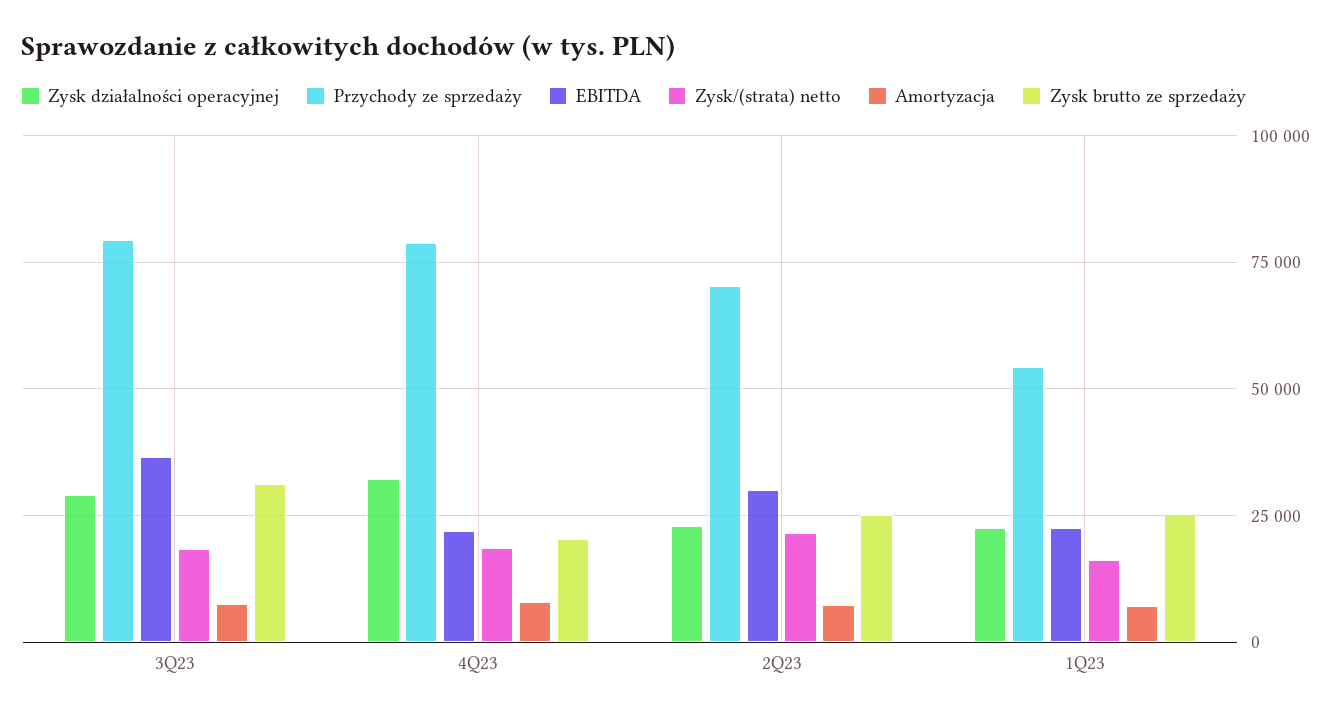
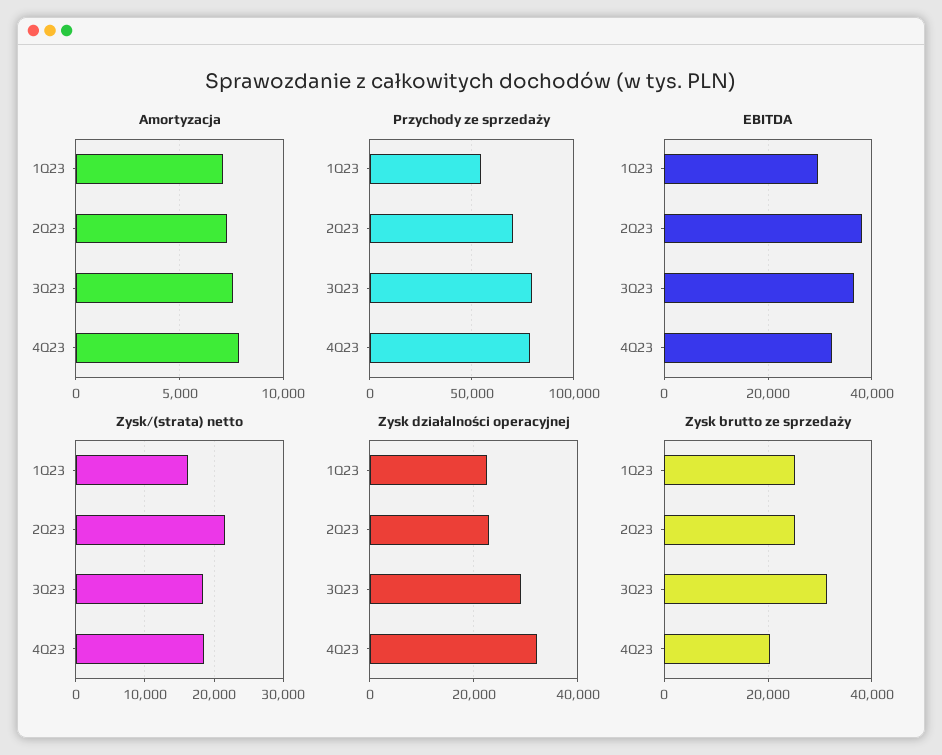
  {
    "Zysk działalności operacyjnej": {
      "3Q23": 30000,
      "4Q23": 32000,
      "2Q23": 22000,
      "1Q23": 22000
    },
    "Przychody ze sprzedaży": {
      "3Q23": 80000,
      "4Q23": 80000,
      "2Q23": 70000,
      "1Q23": 55000
    },
    "EBITDA": {
      "3Q23": 36000,
-     "4Q23": 22500,
+     "4Q23": 32000,
-     "2Q23": 30000,
+     "2Q23": 38000,
-     "1Q23": 22500
+     "1Q23": 30000
    },
    "Zysk/(strata) netto": {
      "3Q23": 18000,
      "4Q23": 18000,
      "2Q23": 22000,
      "1Q23": 16000
    },
    "Amortyzacja": {
      "3Q23": 7500,
      "4Q23": 8000,
      "2Q23": 7500,
      "1Q23": 7000
    },
    "Zysk brutto ze sprzedaży": {
      "3Q23": 32000,
      "4Q23": 20000,
      "2Q23": 26000,
      "1Q23": 26000
    }
  }

